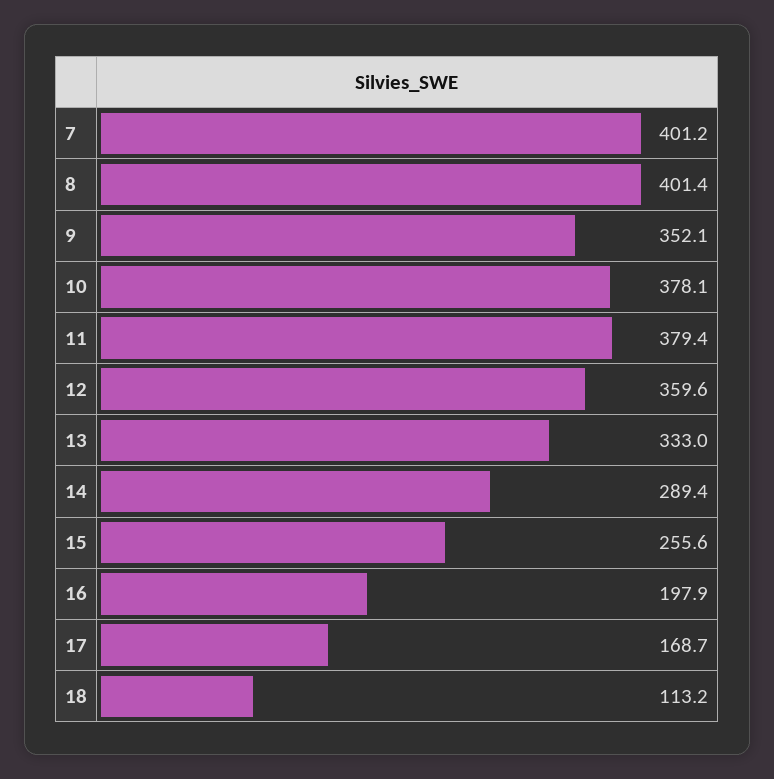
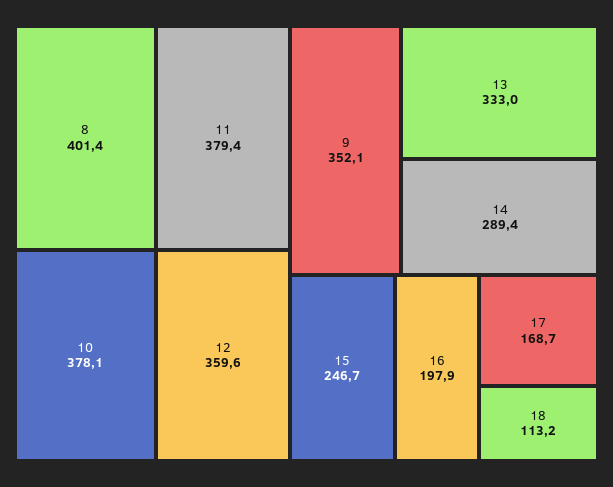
  {
-   "7": 401.2,
    "8": 401.4,
    "9": 352.1,
    "10": 378.1,
    "11": 379.4,
    "12": 359.6,
    "13": 333,
    "14": 289.4,
-   "15": 255.6,
+   "15": 246.7,
    "16": 197.9,
    "17": 168.7,
    "18": 113.2
  }

